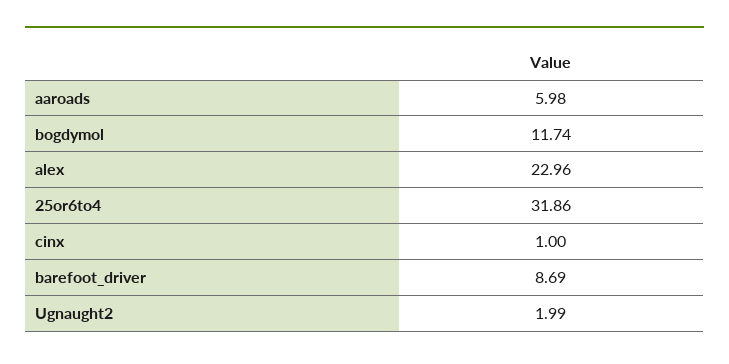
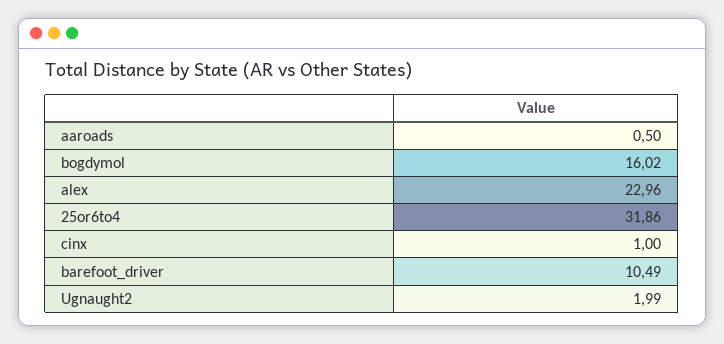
  {
-   "aaroads": 5.98,
+   "aaroads": 0.5,
-   "bogdymol": 11.74,
+   "bogdymol": 16.02,
    "alex": 22.96,
    "25or6to4": 31.86,
    "cinx": 1,
-   "barefoot_driver": 8.69,
+   "barefoot_driver": 10.49,
    "Ugnaught2": 1.99
  }

